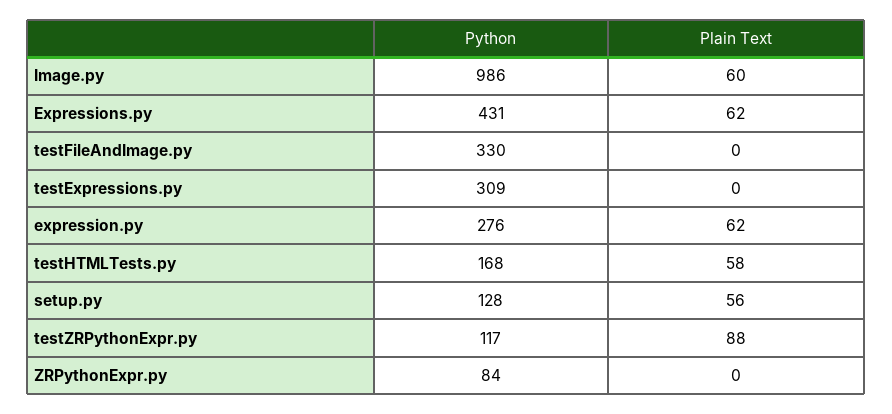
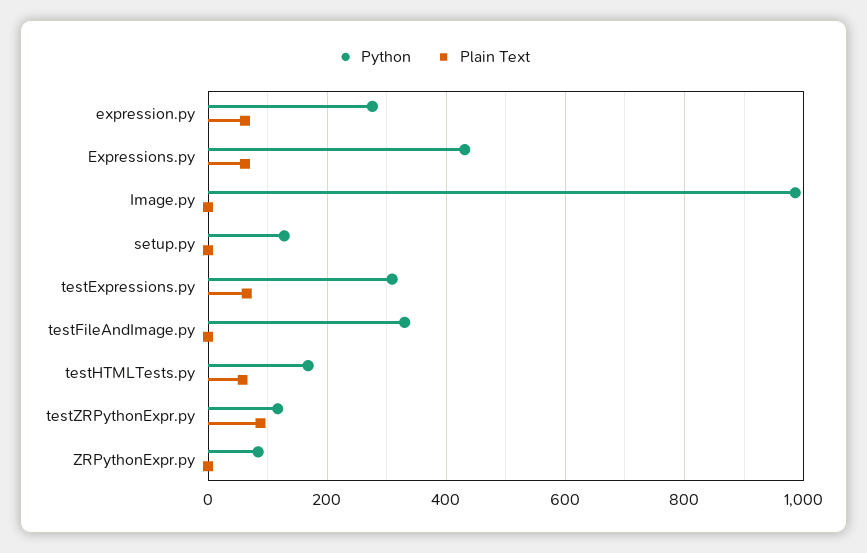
  {
    "Python": {
      "Image.py": 986,
      "Expressions.py": 431,
      "testFileAndImage.py": 330,
      "testExpressions.py": 309,
      "expression.py": 276,
      "testHTMLTests.py": 168,
      "setup.py": 128,
      "testZRPythonExpr.py": 117,
      "ZRPythonExpr.py": 84
    },
    "Plain Text": {
-     "Image.py": 60,
+     "Image.py": 0,
      "Expressions.py": 62,
      "testFileAndImage.py": 0,
-     "testExpressions.py": 0,
+     "testExpressions.py": 60,
      "expression.py": 62,
      "testHTMLTests.py": 58,
-     "setup.py": 56,
+     "setup.py": 0,
      "testZRPythonExpr.py": 88,
      "ZRPythonExpr.py": 0
    }
  }

